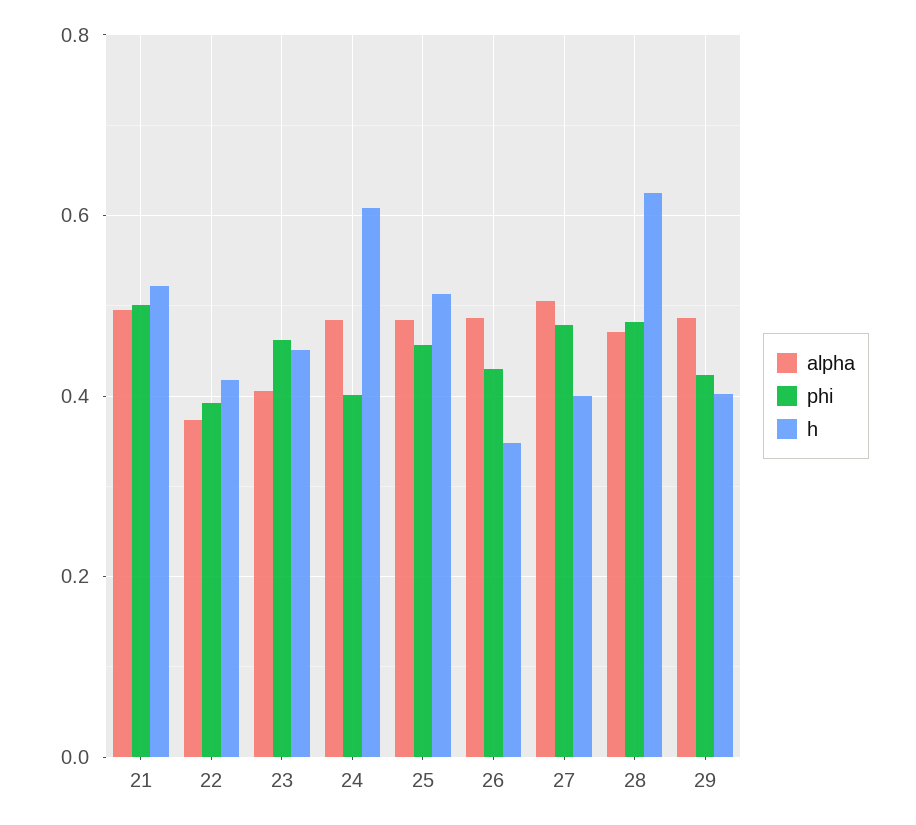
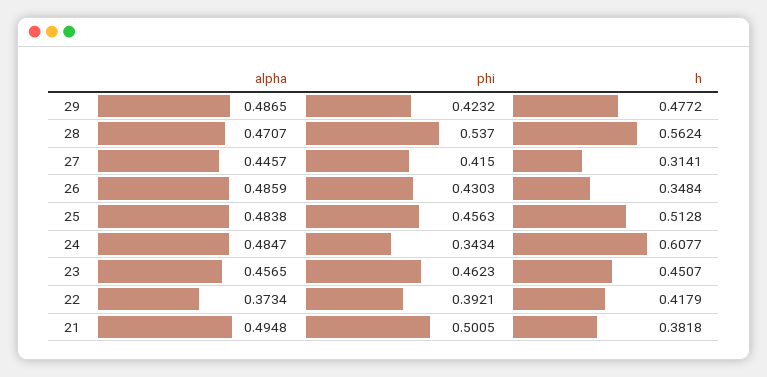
  {
    "alpha": {
      "21": 0.4948,
      "22": 0.3734,
-     "23": 0.4,
+     "23": 0.4565,
      "24": 0.4847,
      "25": 0.4838,
      "26": 0.4859,
-     "27": 0.5,
+     "27": 0.4457,
      "28": 0.4707,
      "29": 0.4865
    },
    "phi": {
      "21": 0.5005,
      "22": 0.3921,
      "23": 0.4623,
-     "24": 0.4,
+     "24": 0.3434,
      "25": 0.4563,
      "26": 0.4303,
-     "27": 0.48,
+     "27": 0.415,
-     "28": 0.48,
+     "28": 0.537,
      "29": 0.4232
    },
    "h": {
-     "21": 0.52,
+     "21": 0.3818,
      "22": 0.4179,
      "23": 0.4507,
      "24": 0.6077,
      "25": 0.5128,
      "26": 0.3484,
-     "27": 0.4,
+     "27": 0.3141,
-     "28": 0.62,
+     "28": 0.5624,
-     "29": 0.4
+     "29": 0.4772
    }
  }

